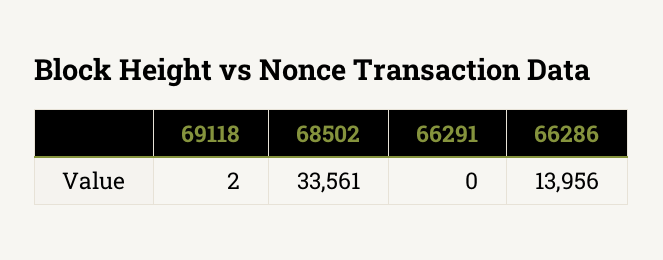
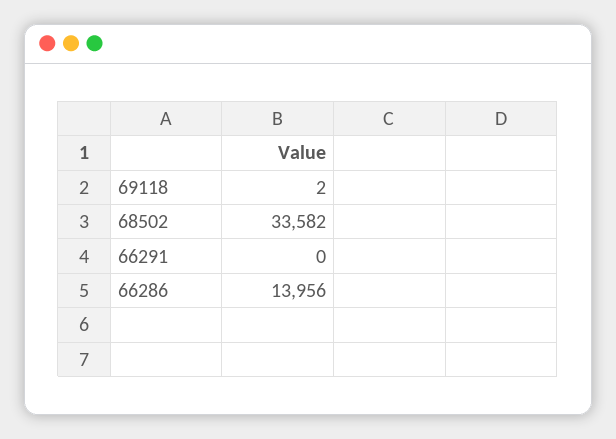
  {
    "69118": 2,
-   "68502": 33561,
+   "68502": 33582,
    "66291": 0,
    "66286": 13956
  }

